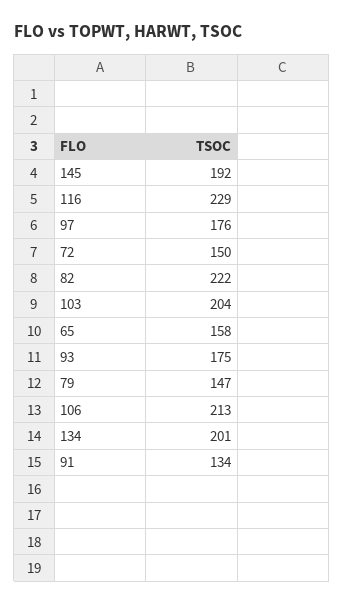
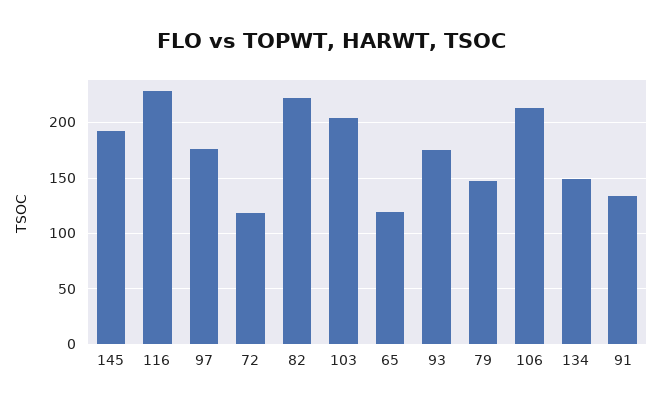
  {
    "145": 192,
    "116": 229,
    "97": 176,
-   "72": 150,
+   "72": 120,
    "82": 222,
    "103": 204,
-   "65": 158,
+   "65": 120,
    "93": 175,
    "79": 147,
    "106": 213,
-   "134": 201,
+   "134": 150,
    "91": 134
  }

